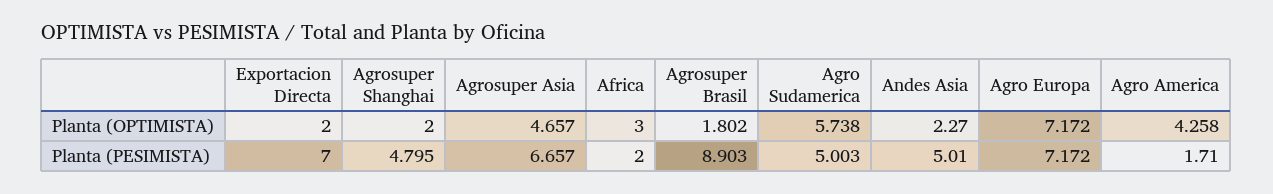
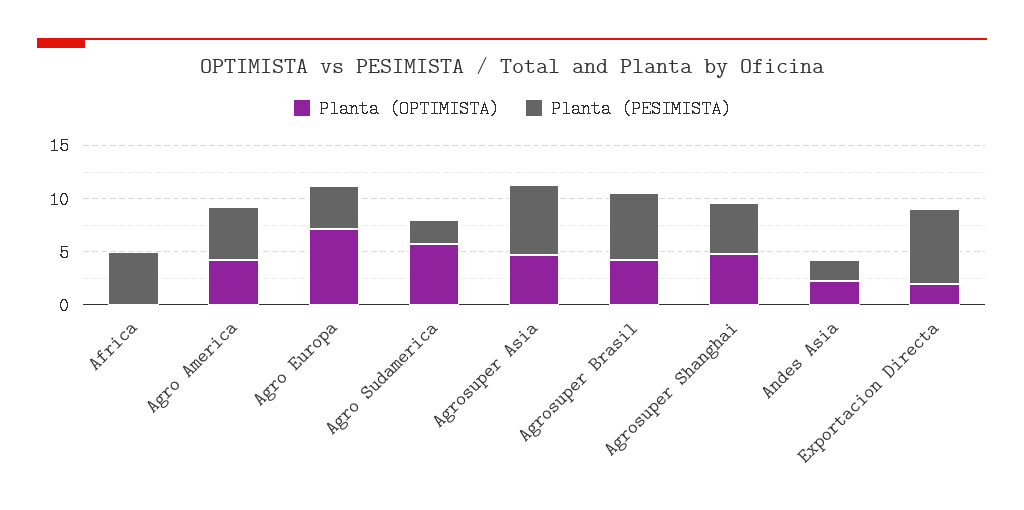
  {
    "Planta (OPTIMISTA)": {
      "Exportacion Directa": 2,
-     "Agrosuper Shanghai": 2,
+     "Agrosuper Shanghai": 5,
      "Agrosuper Asia": 4.657,
-     "Africa": 3,
+     "Africa": 0,
-     "Agrosuper Brasil": 1.802,
+     "Agrosuper Brasil": 4,
      "Agro Sudamerica": 5.738,
      "Andes Asia": 2.27,
      "Agro Europa": 7.172,
      "Agro America": 4.258
    },
    "Planta (PESIMISTA)": {
      "Exportacion Directa": 7,
      "Agrosuper Shanghai": 4.795,
      "Agrosuper Asia": 6.657,
-     "Africa": 2,
+     "Africa": 5,
-     "Agrosuper Brasil": 8.903,
+     "Agrosuper Brasil": 6,
-     "Agro Sudamerica": 5.003,
+     "Agro Sudamerica": 2,
-     "Andes Asia": 5.01,
+     "Andes Asia": 2,
-     "Agro Europa": 7.172,
+     "Agro Europa": 4,
-     "Agro America": 1.71
+     "Agro America": 5
    }
  }

